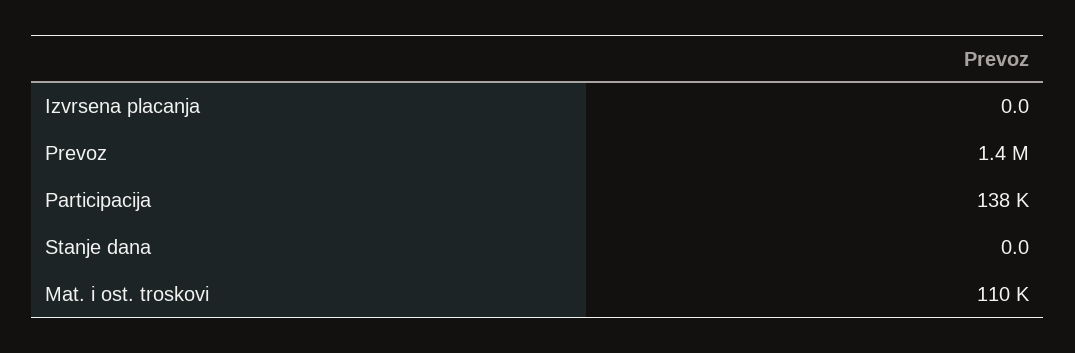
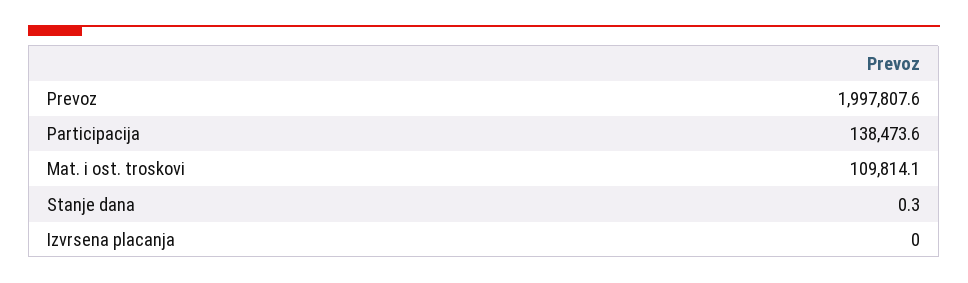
  {
    "Izvrsena placanja": 0,
-   "Prevoz": 1400000,
+   "Prevoz": 1997807.6,
    "Participacija": 138473.6,
-   "Stanje dana": 0,
+   "Stanje dana": 0.3,
    "Mat. i ost. troskovi": 109814.1
  }

